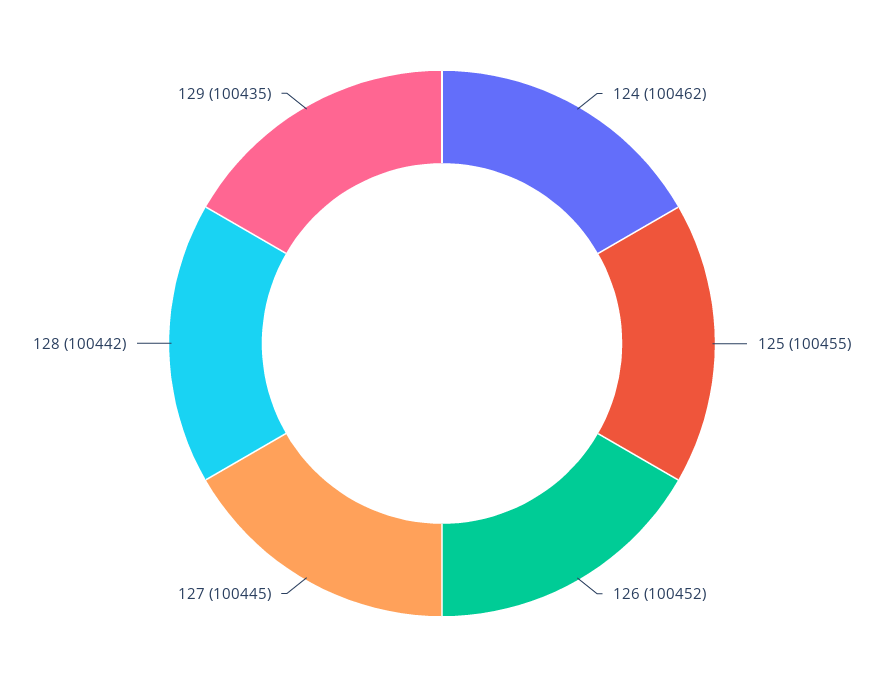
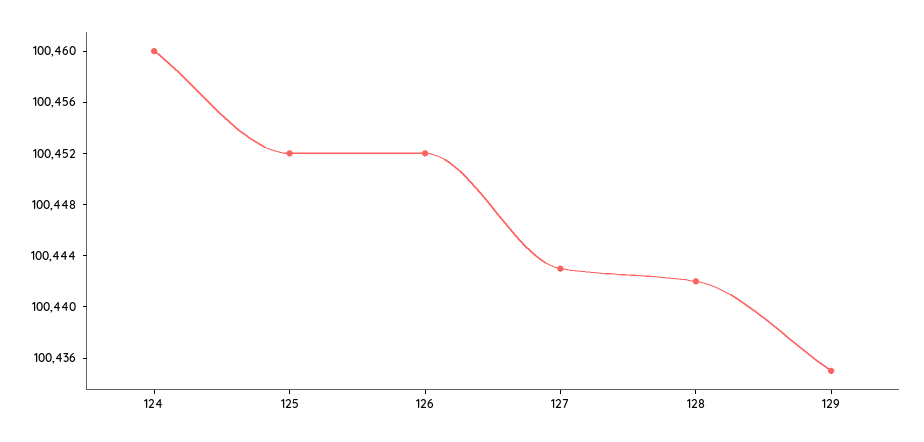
  {
-   "124": 100462,
+   "124": 100460,
-   "125": 100455,
+   "125": 100452,
    "126": 100452,
-   "127": 100445,
+   "127": 100443,
    "128": 100442,
    "129": 100435
  }

